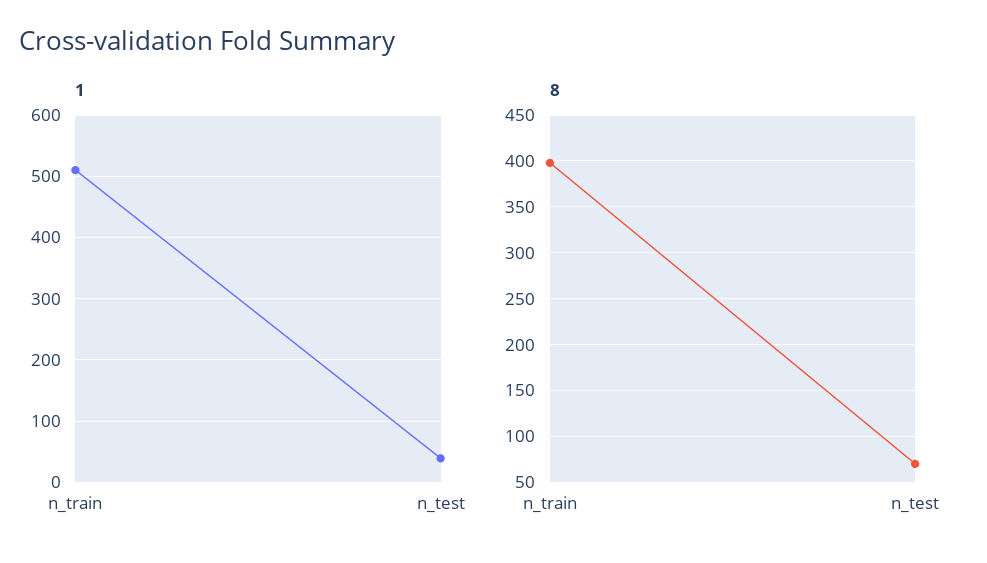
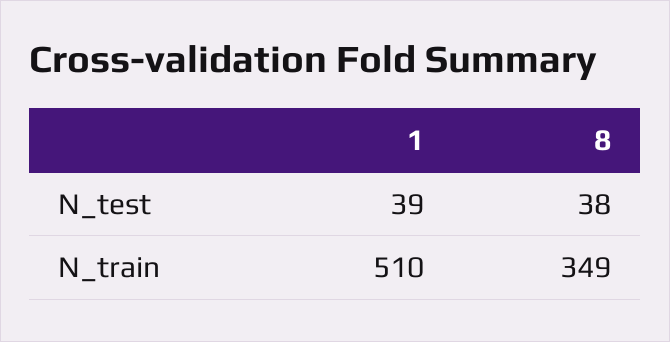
  {
    "1": {
      "n_train": 510,
      "n_test": 39
    },
    "8": {
-     "n_train": 400,
+     "n_train": 349,
-     "n_test": 70
+     "n_test": 38
    }
  }

